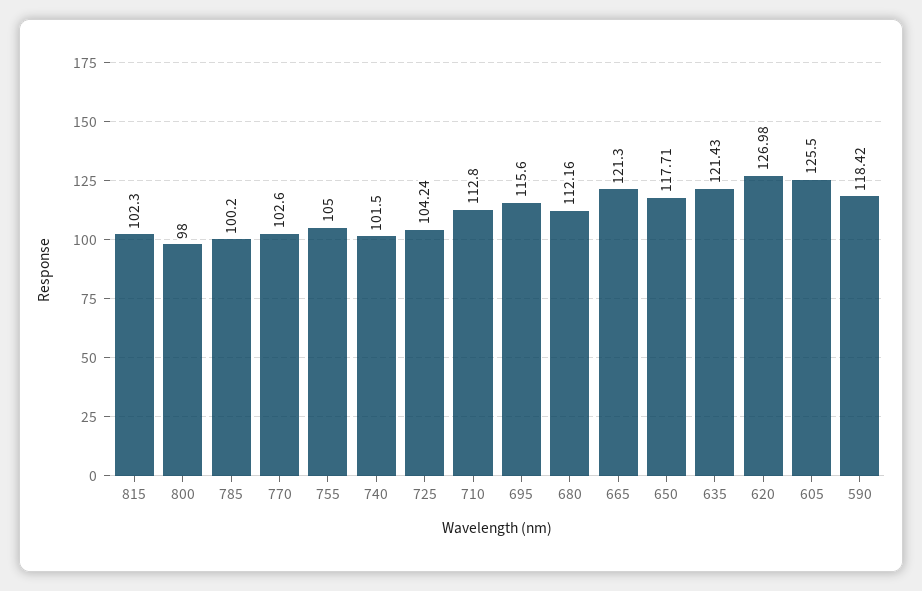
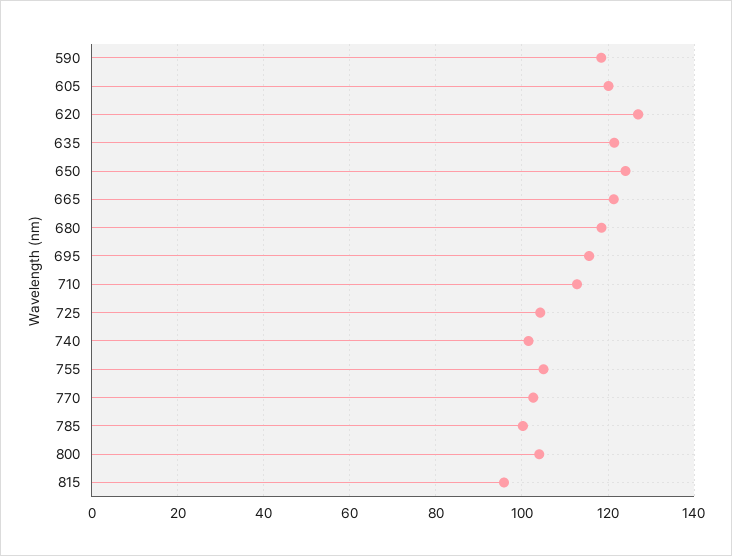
  {
-   "815": 102.3,
+   "815": 96,
-   "800": 98,
+   "800": 104,
    "785": 100.2,
    "770": 102.6,
    "755": 105,
    "740": 101.5,
    "725": 104.24,
    "710": 112.8,
    "695": 115.6,
-   "680": 112.16,
+   "680": 118,
    "665": 121.3,
-   "650": 117.71,
+   "650": 124,
    "635": 121.43,
    "620": 126.98,
-   "605": 125.5,
+   "605": 120,
    "590": 118.42
  }

